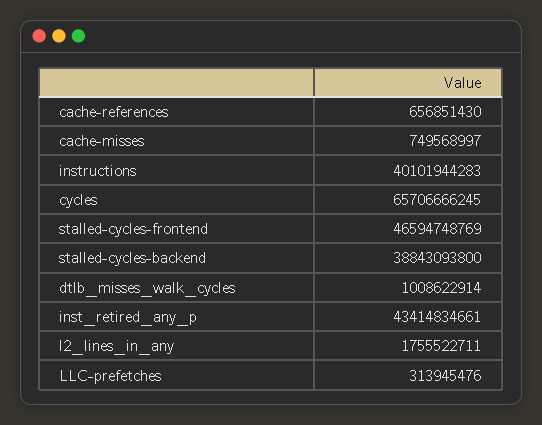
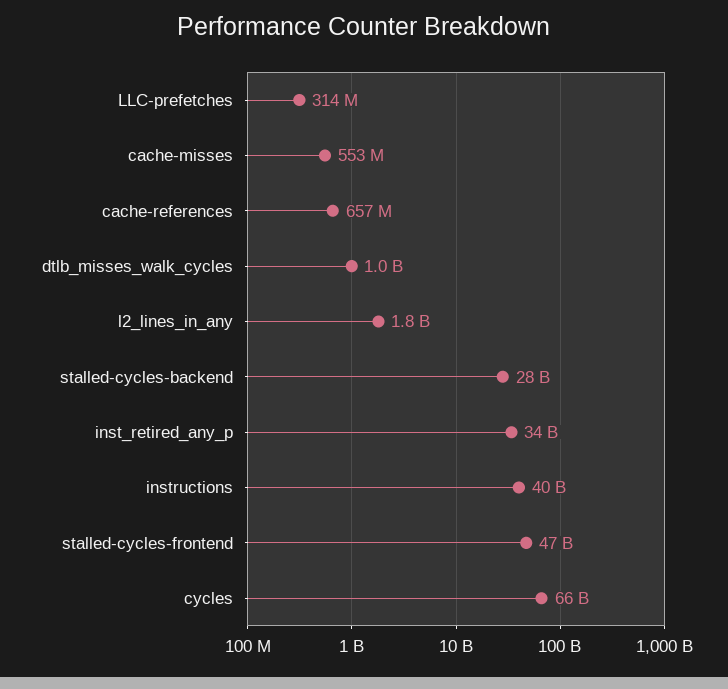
  {
    "cache-references": 656851430,
-   "cache-misses": 749568997,
+   "cache-misses": 553000000,
    "instructions": 40101944283,
    "cycles": 65706666245,
    "stalled-cycles-frontend": 46594748769,
-   "stalled-cycles-backend": 38843093800,
+   "stalled-cycles-backend": 28000000000,
    "dtlb_misses_walk_cycles": 1008622914,
-   "inst_retired_any_p": 43414834661,
+   "inst_retired_any_p": 34000000000,
    "l2_lines_in_any": 1755522711,
    "LLC-prefetches": 313945476
  }

